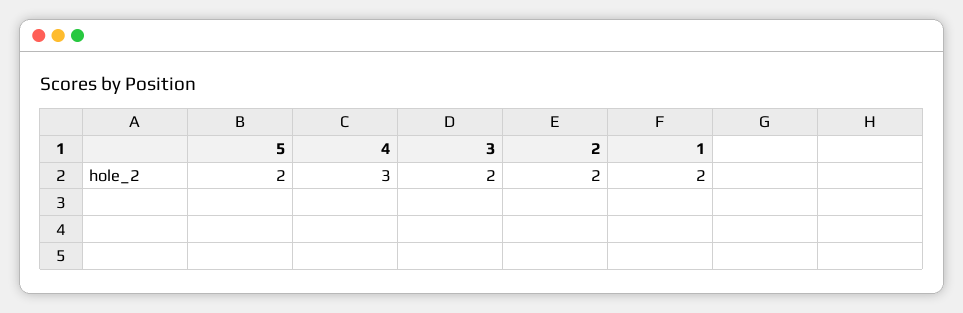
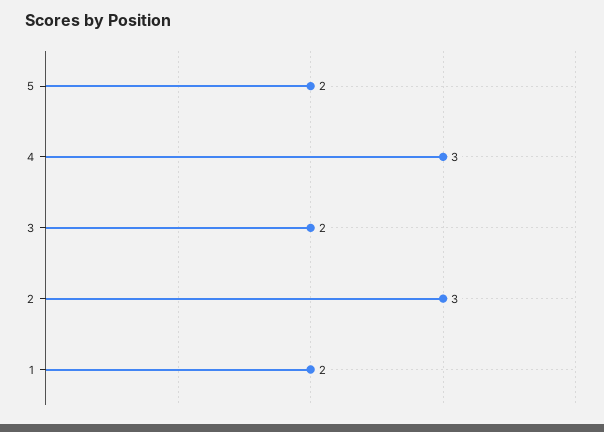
  {
    "5": 2,
    "4": 3,
    "3": 2,
-   "2": 2,
+   "2": 3,
    "1": 2
  }

